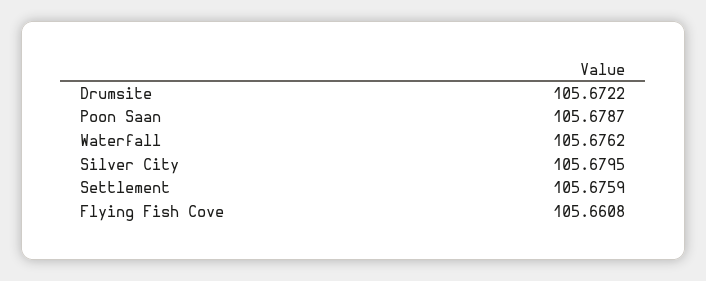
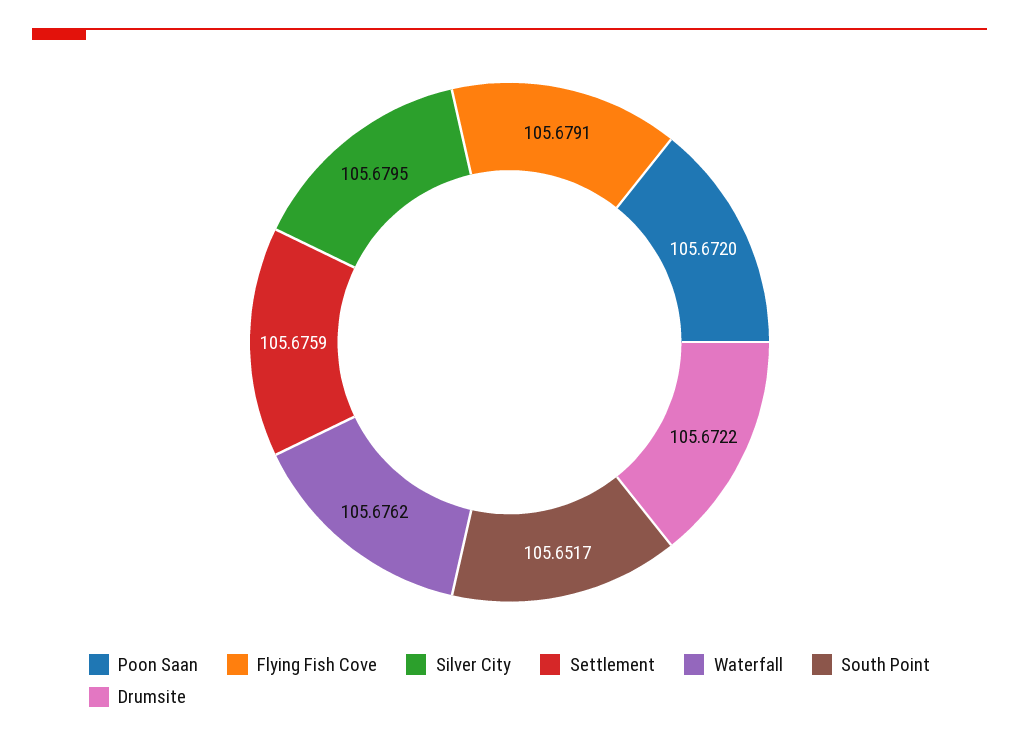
  {
    "Drumsite": 105.6722,
-   "Poon Saan": 105.6787,
+   "Poon Saan": 105.672,
    "Waterfall": 105.6762,
    "Silver City": 105.6795,
    "Settlement": 105.6759,
-   "Flying Fish Cove": 105.6608
+   "Flying Fish Cove": 105.6791,
+   "South Point": 105.6517
  }

